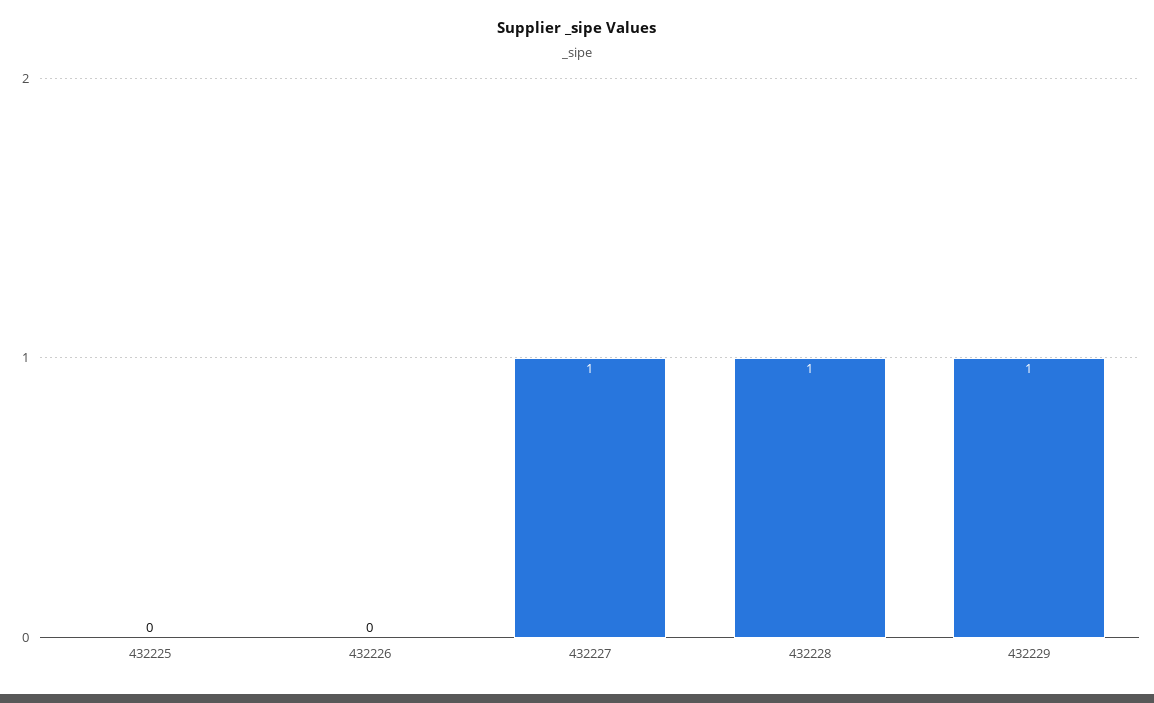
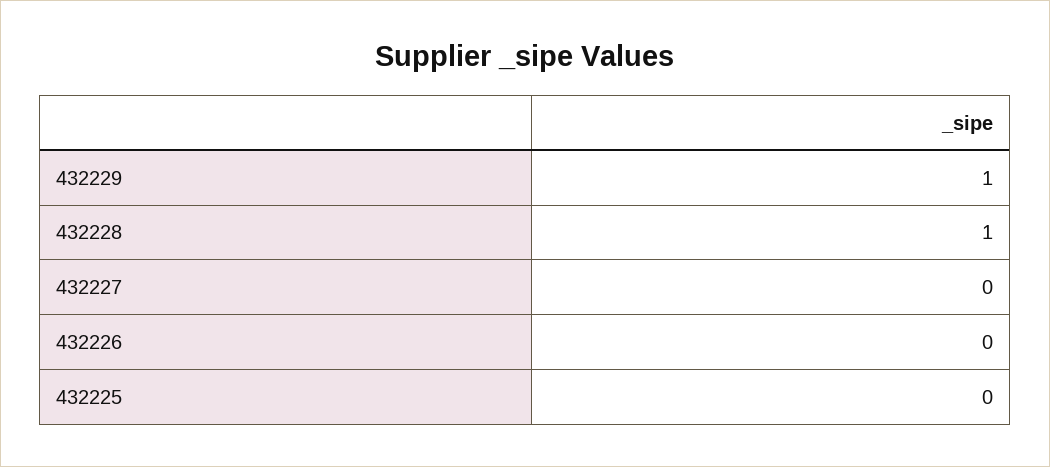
  {
    "432225": 0,
    "432226": 0,
-   "432227": 1,
+   "432227": 0,
    "432228": 1,
    "432229": 1
  }

